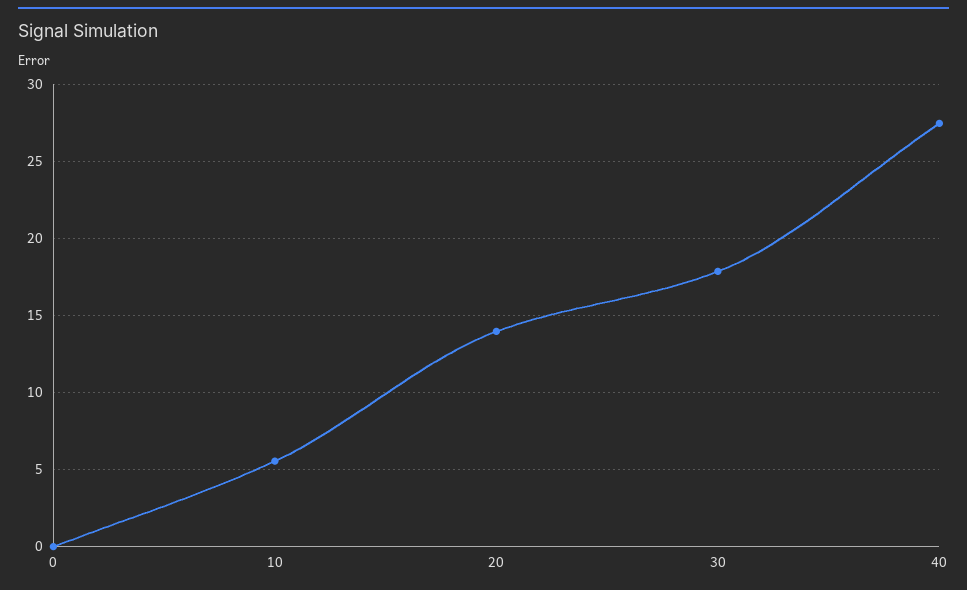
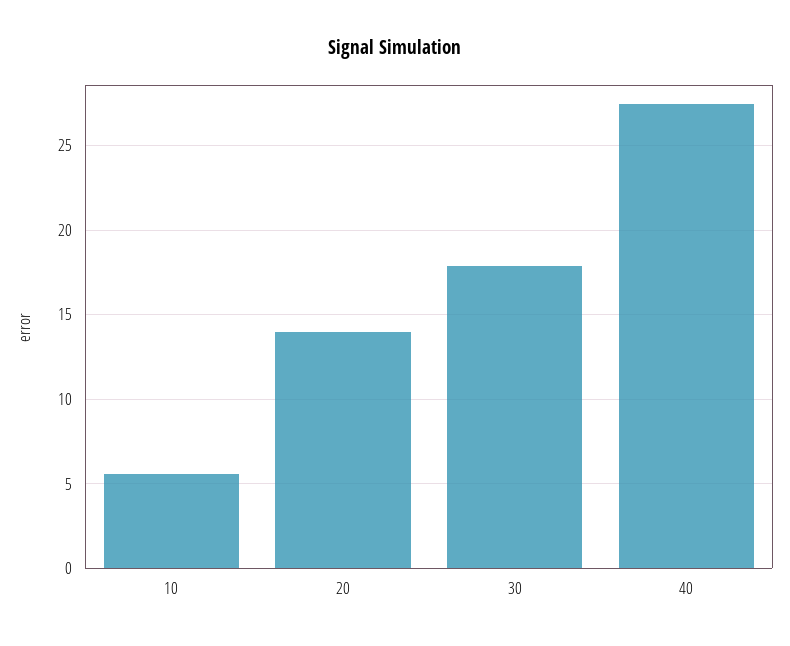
  {
-   "0": 0,
    "10": 5.5,
    "20": 14,
    "30": 18,
    "40": 27.5
  }

